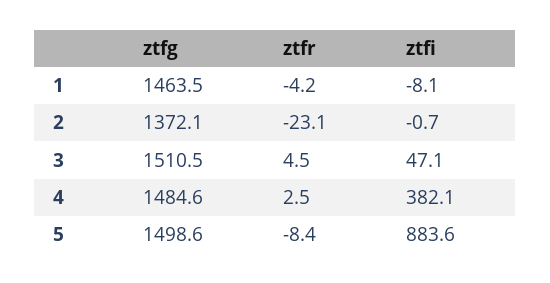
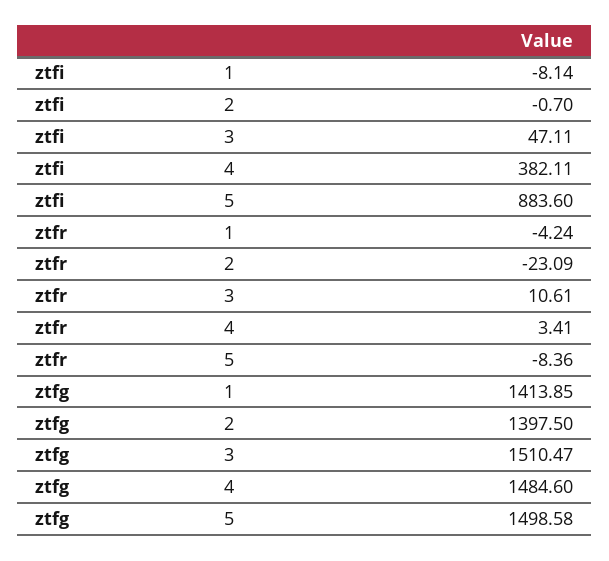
  {
    "ztfg": {
-     "1": 1463.5,
+     "1": 1413.85,
-     "2": 1372.1,
+     "2": 1397.5,
      "3": 1510.47,
      "4": 1484.6,
      "5": 1498.58
    },
    "ztfr": {
      "1": -4.24,
      "2": -23.09,
-     "3": 4.5,
+     "3": 10.61,
-     "4": 2.5,
+     "4": 3.41,
      "5": -8.36
    },
    "ztfi": {
      "1": -8.14,
      "2": -0.7,
      "3": 47.11,
      "4": 382.11,
      "5": 883.6
    }
  }

